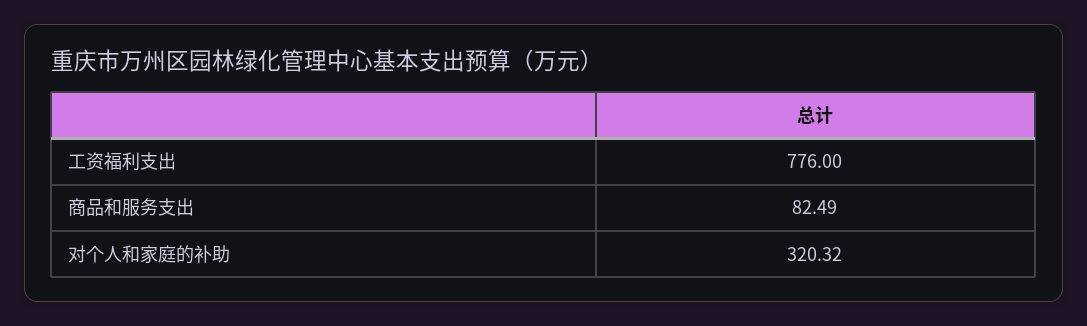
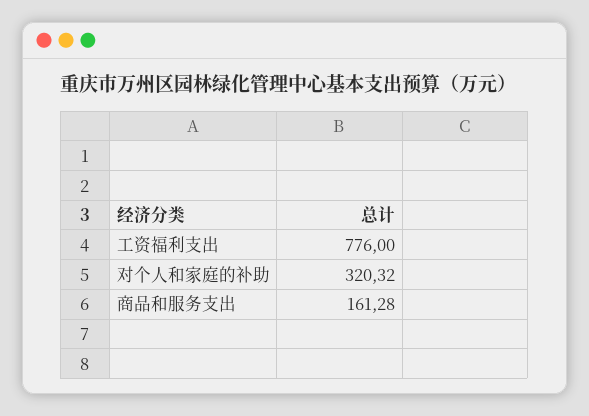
  {
    "工资福利支出": 776,
-   "商品和服务支出": 82.49,
+   "商品和服务支出": 161.28,
    "对个人和家庭的补助": 320.32
  }

